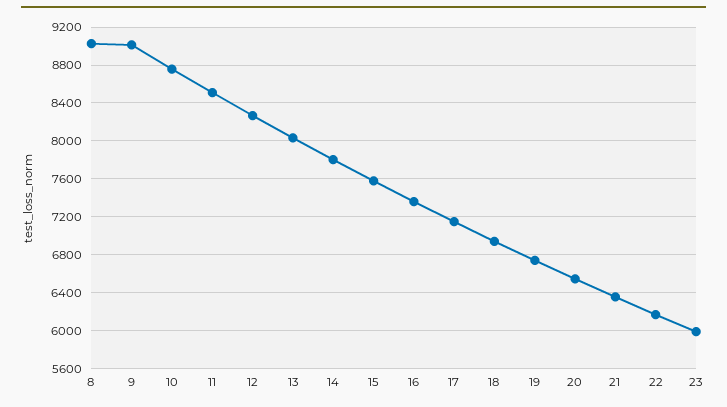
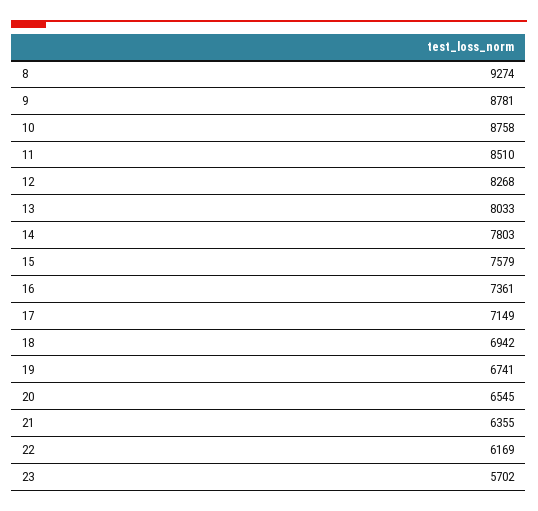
  {
-   "8": 9000,
+   "8": 9274,
-   "9": 9000,
+   "9": 8781,
    "10": 8758,
    "11": 8510,
    "12": 8268,
    "13": 8033,
    "14": 7803,
    "15": 7579,
    "16": 7361,
    "17": 7149,
    "18": 6942,
    "19": 6741,
    "20": 6545,
    "21": 6355,
    "22": 6169,
-   "23": 6000
+   "23": 5702
  }

